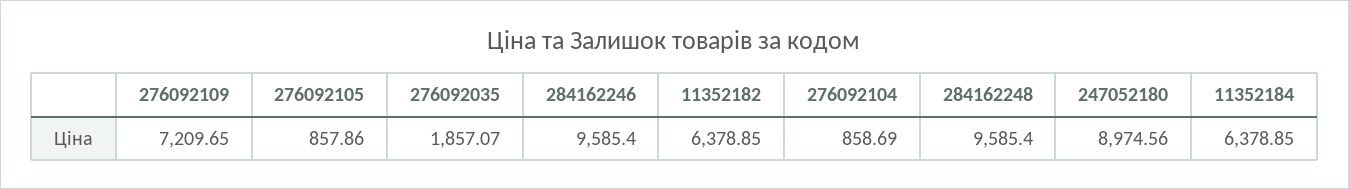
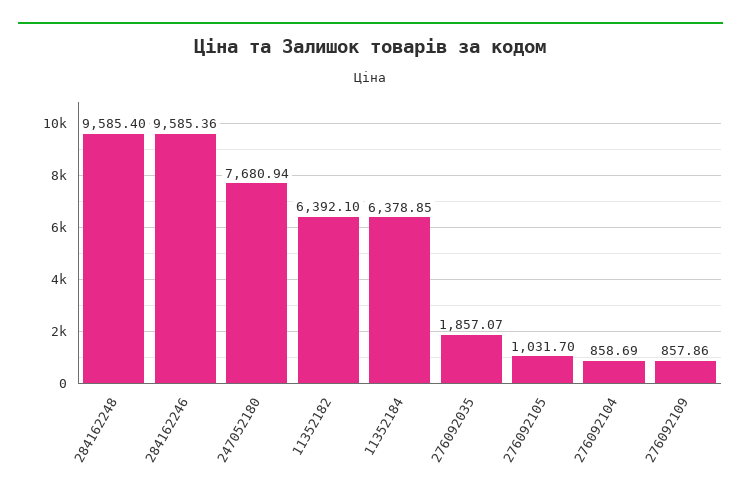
  {
-   "276092109": 7209.65,
+   "276092109": 857.86,
-   "276092105": 857.86,
+   "276092105": 1031.7,
    "276092035": 1857.07,
-   "284162246": 9585.4,
+   "284162246": 9585.36,
-   "11352182": 6378.85,
+   "11352182": 6392.1,
    "276092104": 858.69,
    "284162248": 9585.4,
-   "247052180": 8974.56,
+   "247052180": 7680.94,
    "11352184": 6378.85
  }

